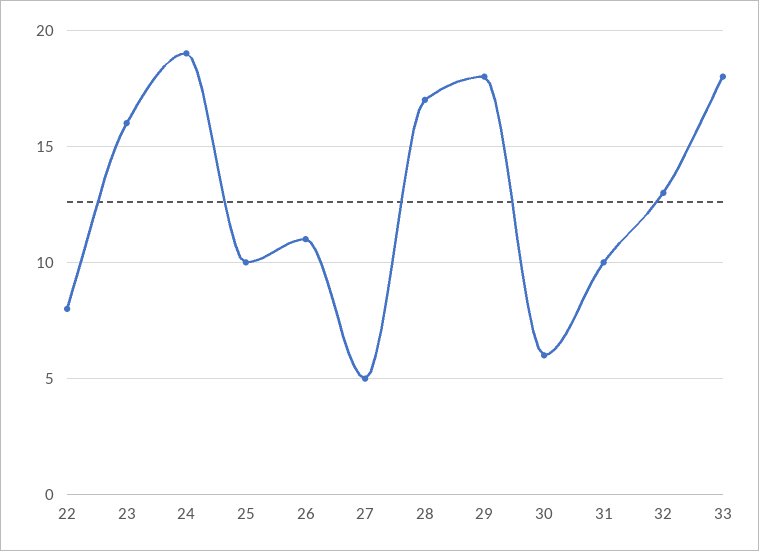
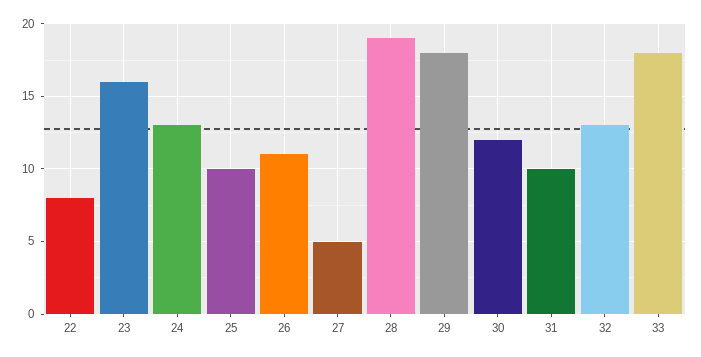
  {
    "22": 8,
    "23": 16,
-   "24": 19,
+   "24": 13,
    "25": 10,
    "26": 11,
    "27": 5,
-   "28": 17,
+   "28": 19,
    "29": 18,
-   "30": 6,
+   "30": 12,
    "31": 10,
    "32": 13,
    "33": 18
  }

